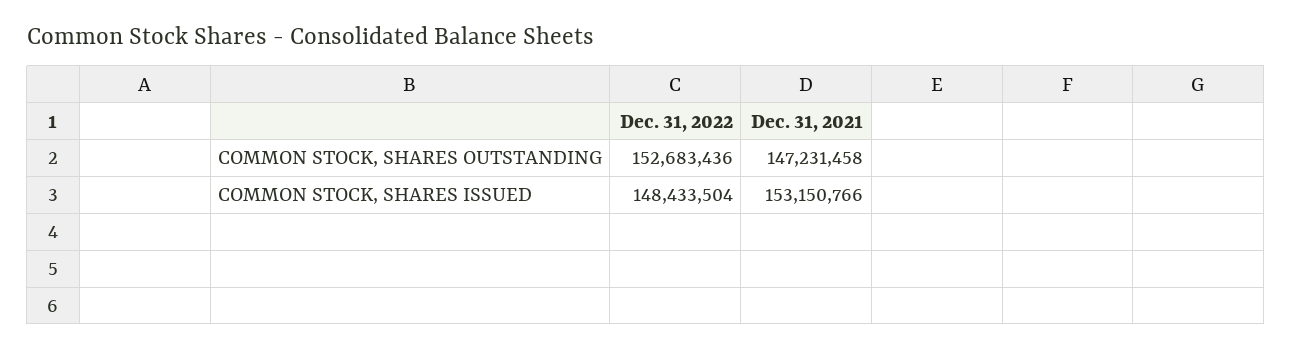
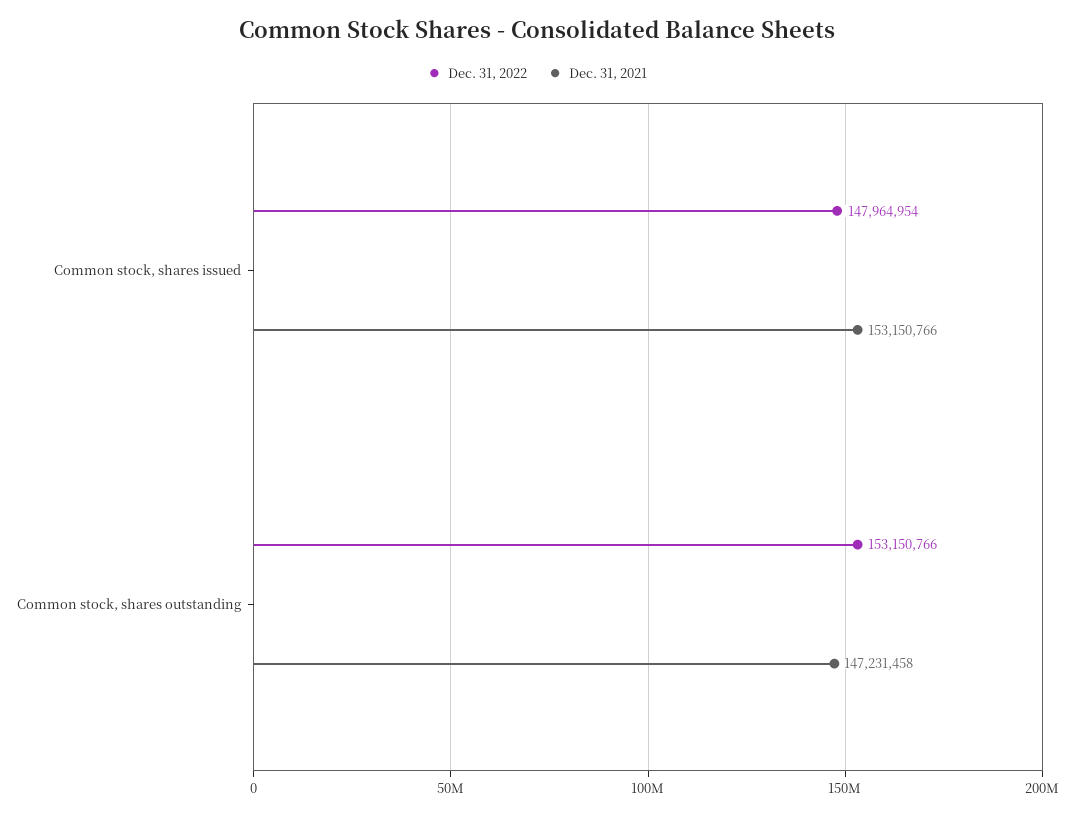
  {
    "Dec. 31, 2022": {
-     "COMMON STOCK, SHARES OUTSTANDING": 152683436,
+     "COMMON STOCK, SHARES OUTSTANDING": 153150766,
-     "COMMON STOCK, SHARES ISSUED": 148433504
+     "COMMON STOCK, SHARES ISSUED": 147964954
    },
    "Dec. 31, 2021": {
      "COMMON STOCK, SHARES OUTSTANDING": 147231458,
      "COMMON STOCK, SHARES ISSUED": 153150766
    }
  }

